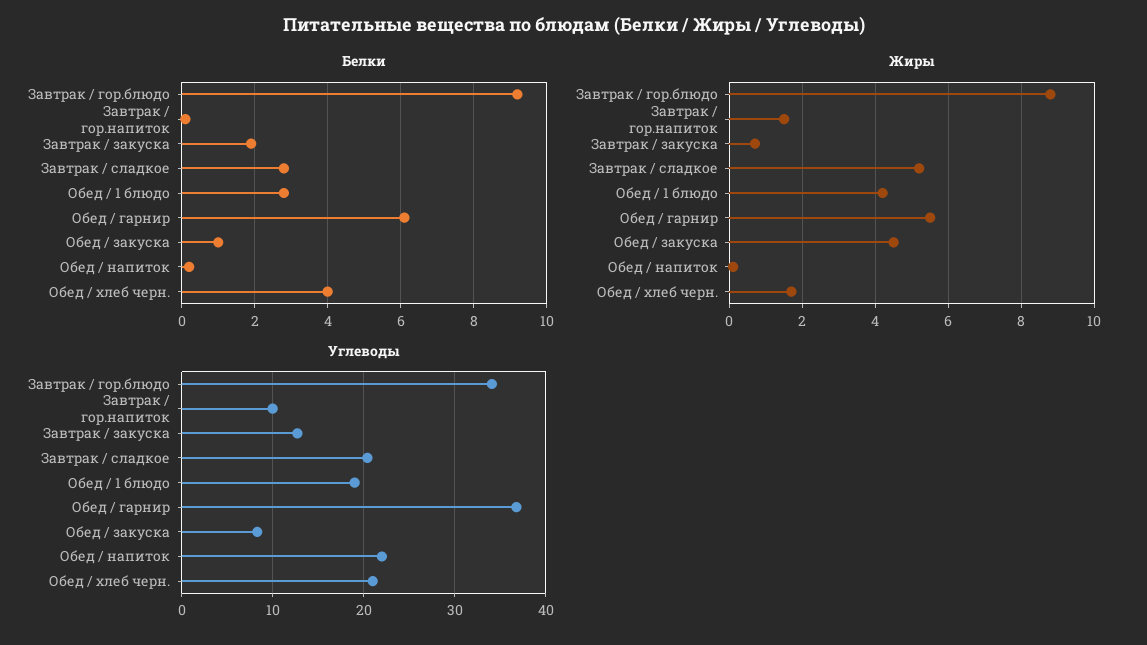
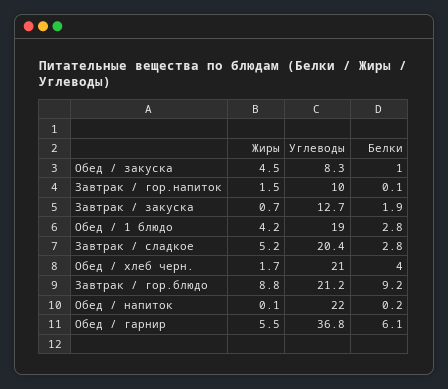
  {
    "Белки": {
      "Завтрак / гор.блюдо": 9.2,
      "Завтрак / гор.напиток": 0.1,
      "Завтрак / закуска": 1.9,
      "Завтрак / сладкое": 2.8,
      "Обед / 1 блюдо": 2.8,
      "Обед / гарнир": 6.1,
      "Обед / закуска": 1,
      "Обед / напиток": 0.2,
      "Обед / хлеб черн.": 4
    },
    "Жиры": {
      "Завтрак / гор.блюдо": 8.8,
      "Завтрак / гор.напиток": 1.5,
      "Завтрак / закуска": 0.7,
      "Завтрак / сладкое": 5.2,
      "Обед / 1 блюдо": 4.2,
      "Обед / гарнир": 5.5,
      "Обед / закуска": 4.5,
      "Обед / напиток": 0.1,
      "Обед / хлеб черн.": 1.7
    },
    "Углеводы": {
-     "Завтрак / гор.блюдо": 34,
+     "Завтрак / гор.блюдо": 21.2,
      "Завтрак / гор.напиток": 10,
      "Завтрак / закуска": 12.7,
      "Завтрак / сладкое": 20.4,
      "Обед / 1 блюдо": 19,
      "Обед / гарнир": 36.8,
      "Обед / закуска": 8.3,
      "Обед / напиток": 22,
      "Обед / хлеб черн.": 21
    }
  }

